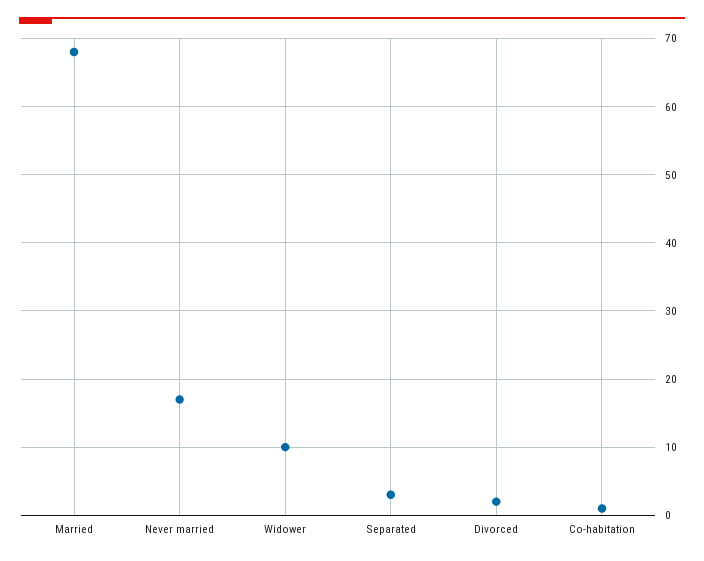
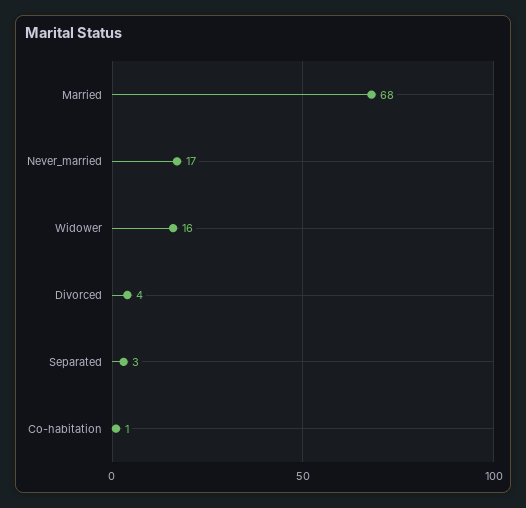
  {
    "Married": 68,
    "Never married": 17,
-   "Widower": 10,
+   "Widower": 16,
    "Separated": 3,
-   "Divorced": 2,
+   "Divorced": 4,
    "Co-habitation": 1
  }

